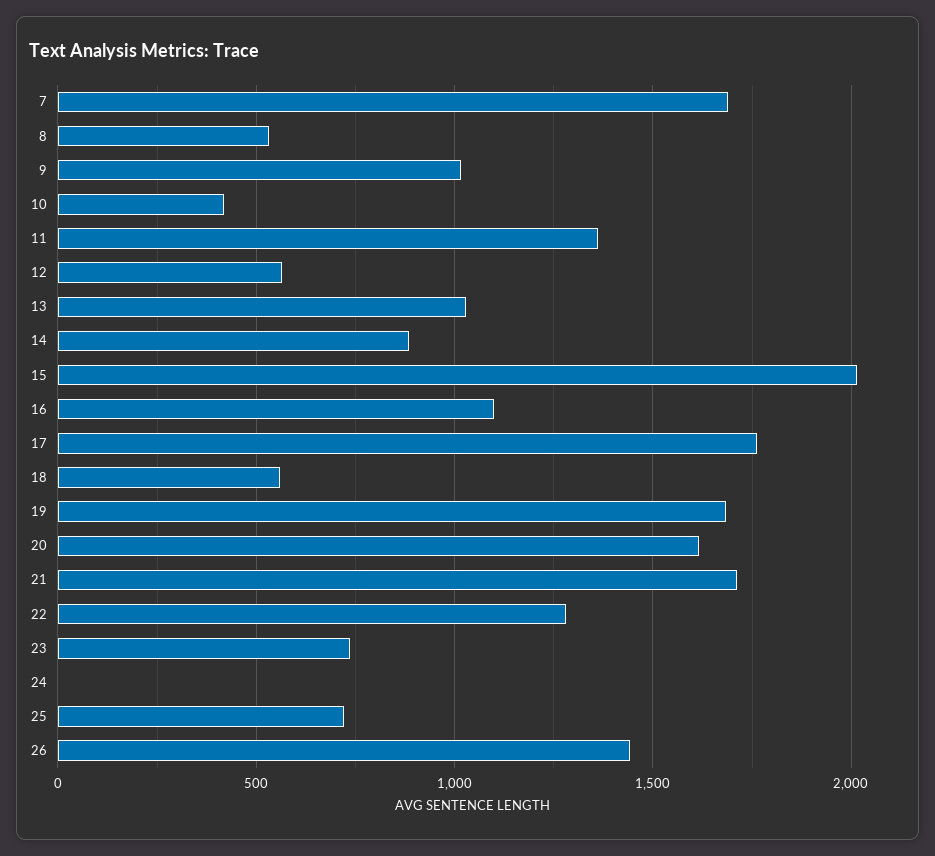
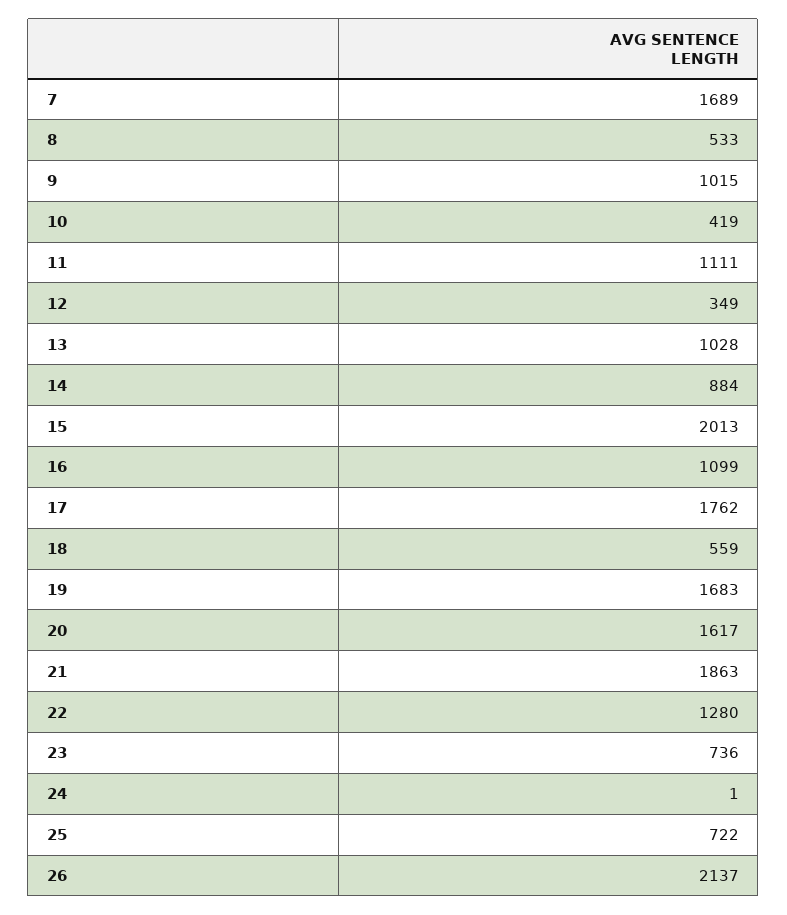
  {
    "7": 1689,
    "8": 533,
    "9": 1015,
    "10": 419,
-   "11": 1350,
+   "11": 1111,
-   "12": 550,
+   "12": 349,
    "13": 1028,
    "14": 884,
    "15": 2013,
    "16": 1099,
    "17": 1762,
    "18": 559,
    "19": 1683,
    "20": 1617,
-   "21": 1700,
+   "21": 1863,
    "22": 1280,
    "23": 736,
    "24": 1,
    "25": 722,
-   "26": 1450
+   "26": 2137
  }

